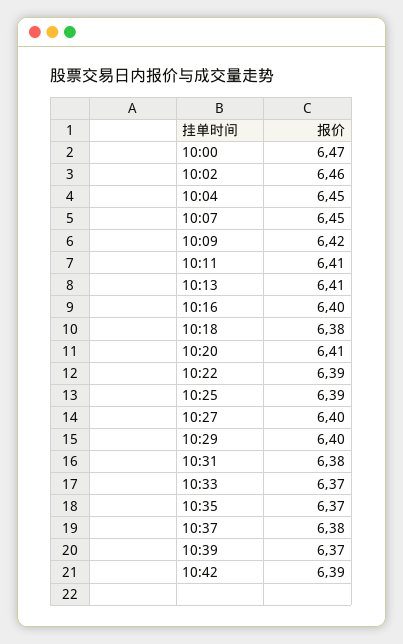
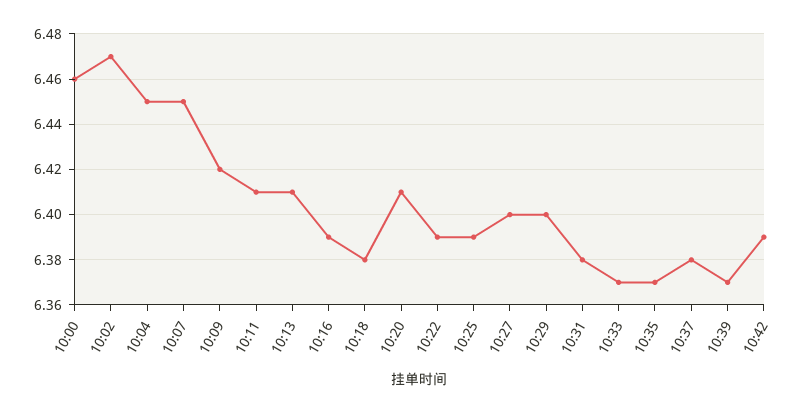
  {
-   "10:00": 6.47,
+   "10:00": 6.46,
-   "10:02": 6.46,
+   "10:02": 6.47,
    "10:04": 6.45,
    "10:07": 6.45,
    "10:09": 6.42,
    "10:11": 6.41,
    "10:13": 6.41,
-   "10:16": 6.4,
+   "10:16": 6.39,
    "10:18": 6.38,
    "10:20": 6.41,
    "10:22": 6.39,
    "10:25": 6.39,
    "10:27": 6.4,
    "10:29": 6.4,
    "10:31": 6.38,
    "10:33": 6.37,
    "10:35": 6.37,
    "10:37": 6.38,
    "10:39": 6.37,
    "10:42": 6.39
  }

